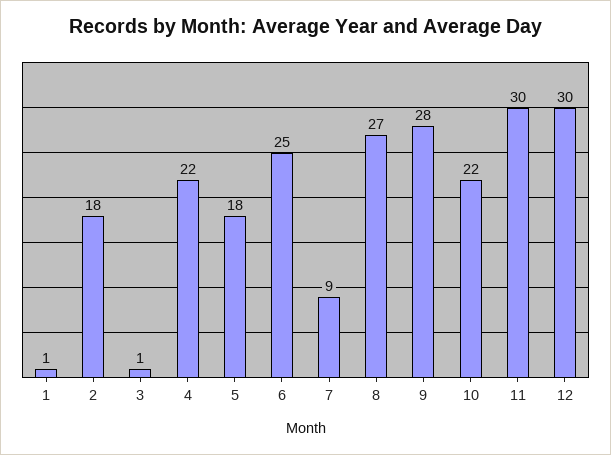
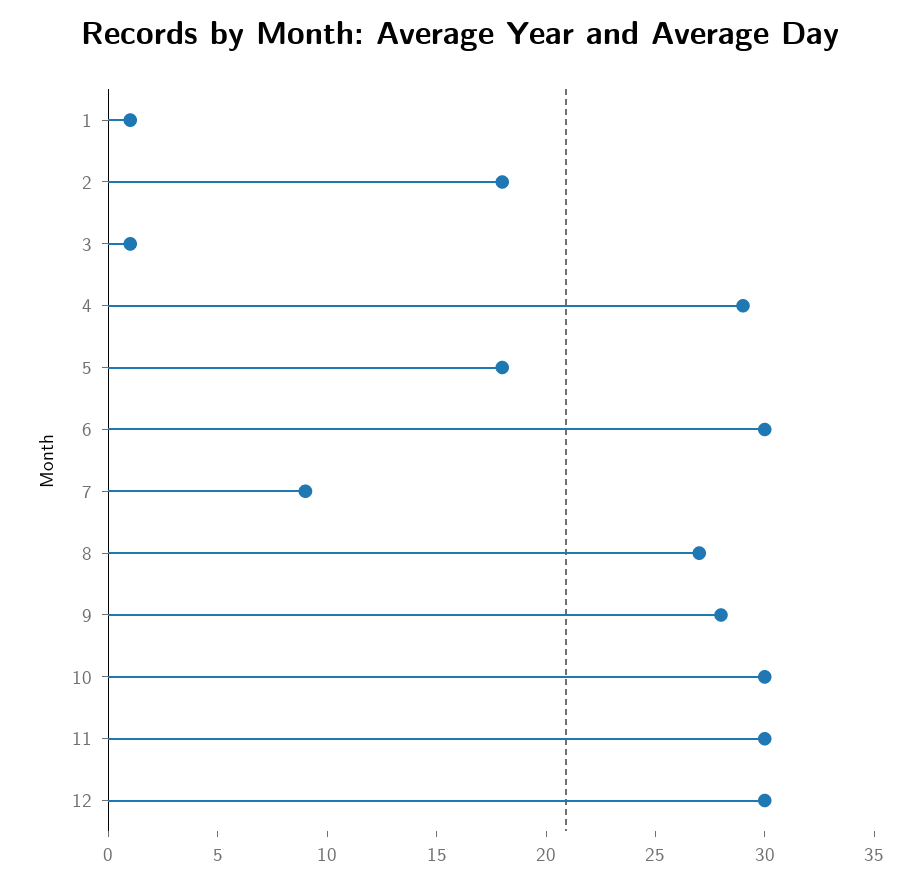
  {
    "1": 1,
    "2": 18,
    "3": 1,
-   "4": 22,
+   "4": 29,
    "5": 18,
-   "6": 25,
+   "6": 30,
    "7": 9,
    "8": 27,
    "9": 28,
-   "10": 22,
+   "10": 30,
    "11": 30,
    "12": 30
  }

